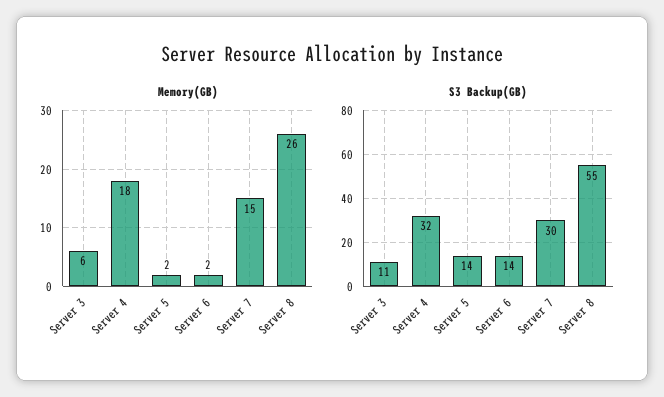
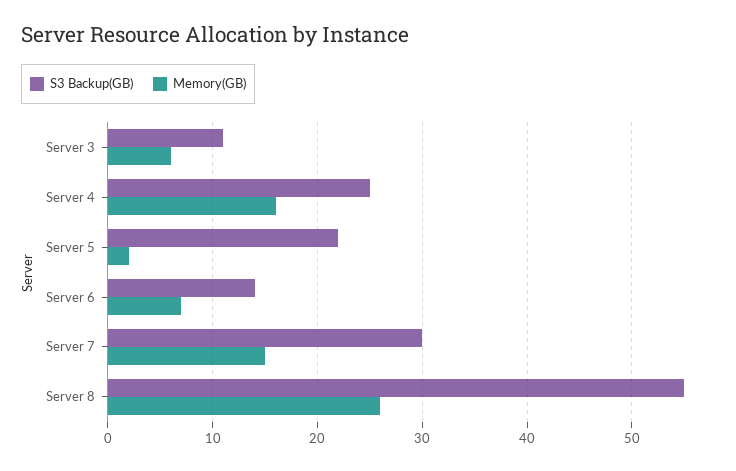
  {
    "Memory(GB)": {
      "Server 3": 6,
-     "Server 4": 18,
+     "Server 4": 16,
      "Server 5": 2,
-     "Server 6": 2,
+     "Server 6": 7,
      "Server 7": 15,
      "Server 8": 26
    },
    "S3 Backup(GB)": {
      "Server 3": 11,
-     "Server 4": 32,
+     "Server 4": 25,
-     "Server 5": 14,
+     "Server 5": 22,
      "Server 6": 14,
      "Server 7": 30,
      "Server 8": 55
    }
  }

